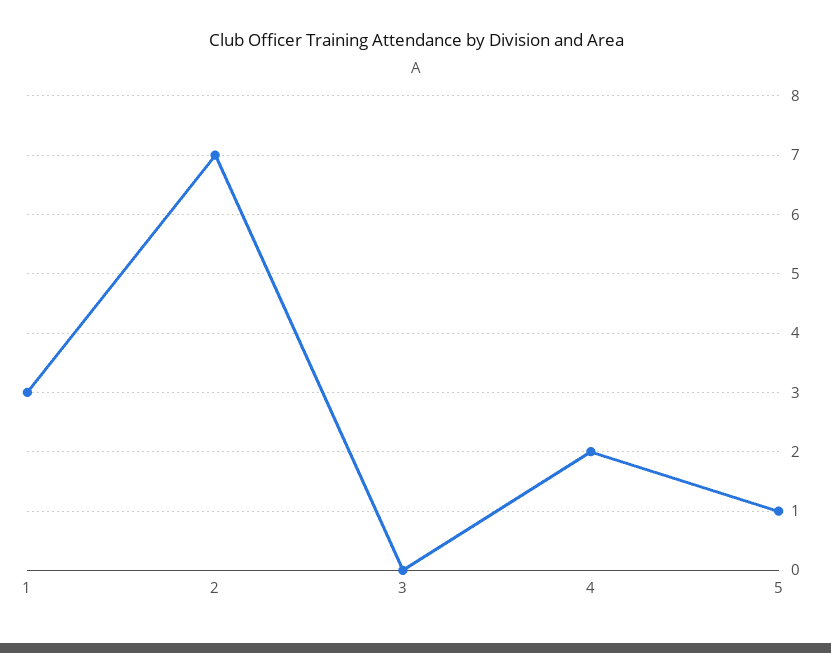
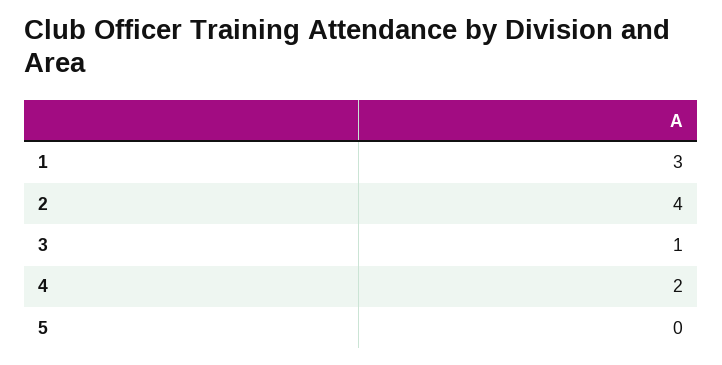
  {
    "1": 3,
-   "2": 7,
+   "2": 4,
-   "3": 0,
+   "3": 1,
    "4": 2,
-   "5": 1
+   "5": 0
  }

